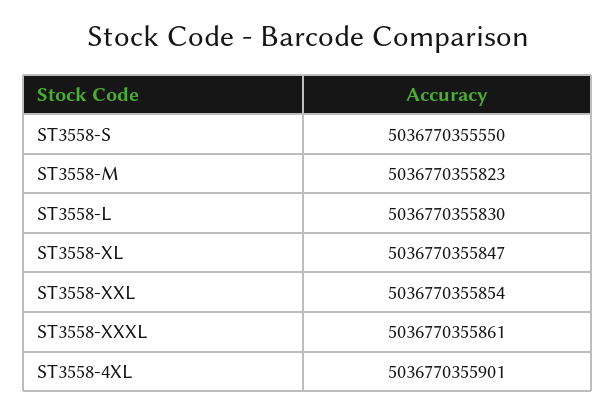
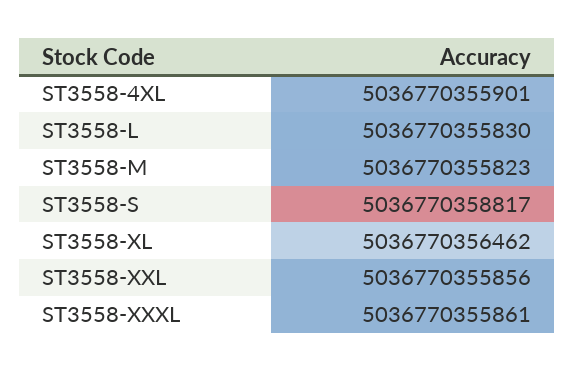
  {
-   "ST3558-S": 5036770355550,
+   "ST3558-S": 5036770358817,
    "ST3558-M": 5036770355823,
    "ST3558-L": 5036770355830,
-   "ST3558-XL": 5036770355847,
+   "ST3558-XL": 5036770356462,
-   "ST3558-XXL": 5036770355854,
+   "ST3558-XXL": 5036770355856,
    "ST3558-XXXL": 5036770355861,
    "ST3558-4XL": 5036770355901
  }

